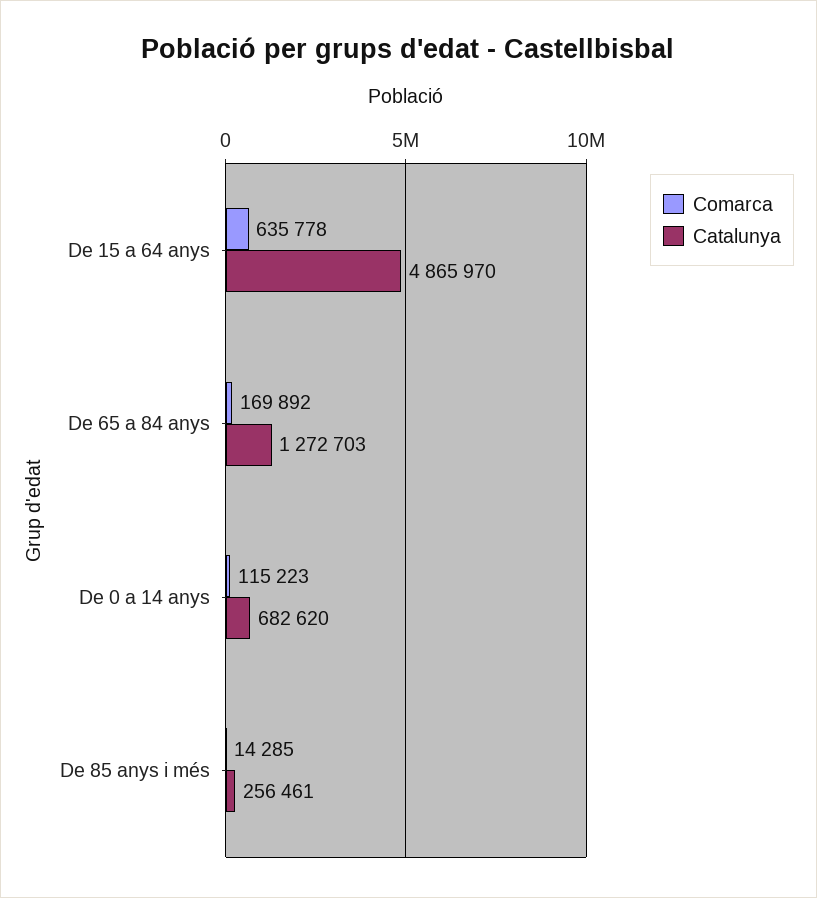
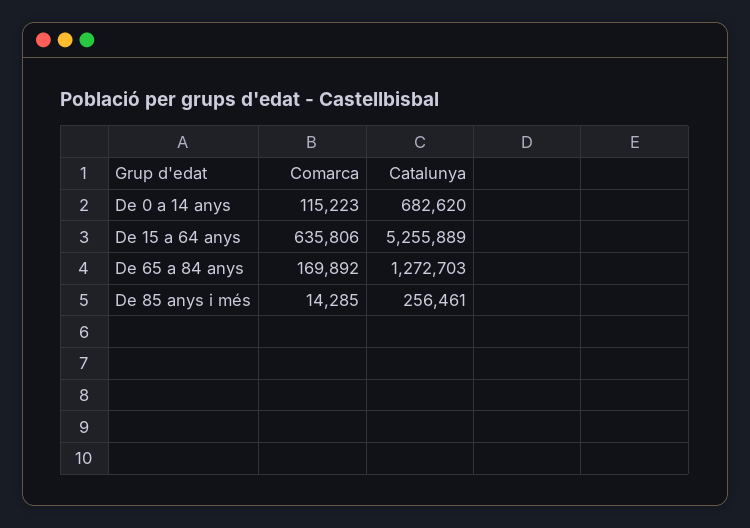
  {
    "Comarca": {
-     "De 15 a 64 anys": 635778,
+     "De 15 a 64 anys": 635806,
      "De 65 a 84 anys": 169892,
      "De 0 a 14 anys": 115223,
      "De 85 anys i més": 14285
    },
    "Catalunya": {
-     "De 15 a 64 anys": 4865970,
+     "De 15 a 64 anys": 5255889,
      "De 65 a 84 anys": 1272703,
      "De 0 a 14 anys": 682620,
      "De 85 anys i més": 256461
    }
  }

